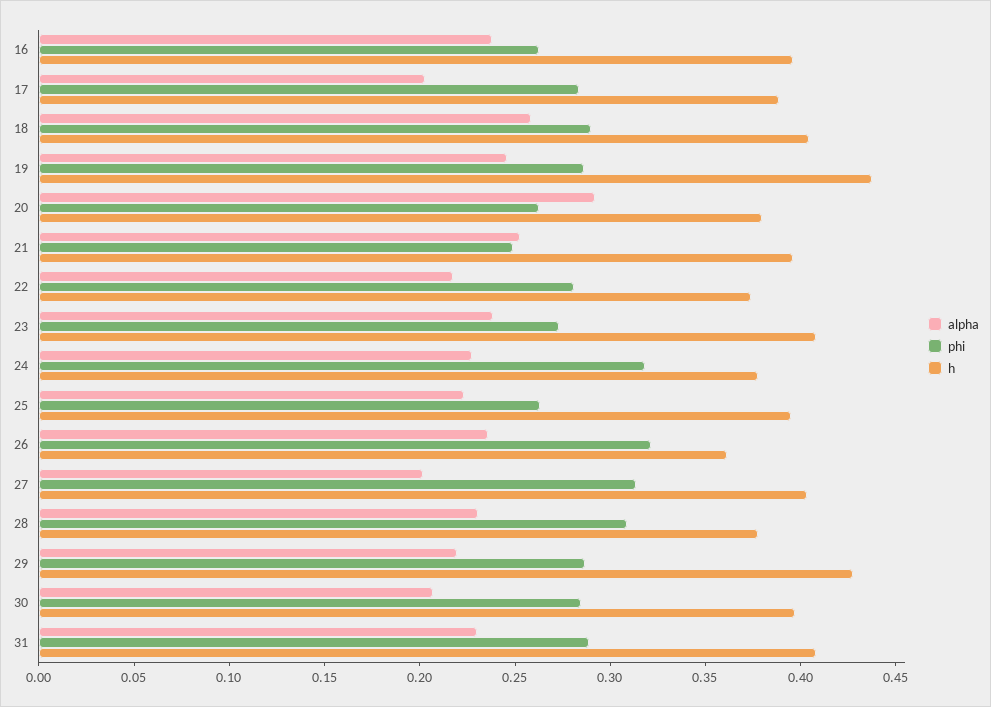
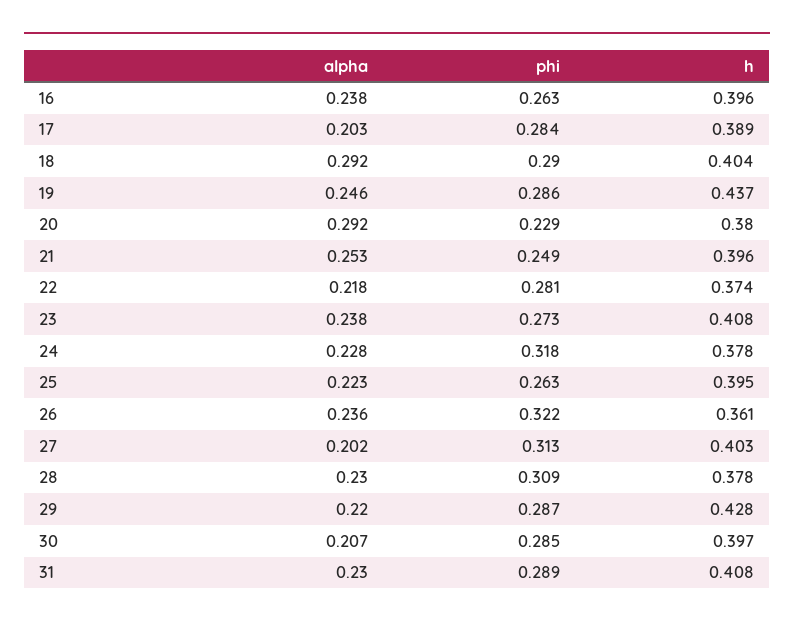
  {
    "alpha": {
      "16": 0.238,
      "17": 0.203,
-     "18": 0.26,
+     "18": 0.292,
      "19": 0.246,
      "20": 0.292,
      "21": 0.253,
      "22": 0.218,
      "23": 0.238,
      "24": 0.228,
      "25": 0.223,
      "26": 0.236,
      "27": 0.202,
      "28": 0.23,
      "29": 0.22,
      "30": 0.207,
      "31": 0.23
    },
    "phi": {
      "16": 0.263,
      "17": 0.284,
      "18": 0.29,
      "19": 0.286,
-     "20": 0.26,
+     "20": 0.229,
      "21": 0.249,
      "22": 0.281,
      "23": 0.273,
      "24": 0.318,
      "25": 0.263,
      "26": 0.322,
      "27": 0.313,
      "28": 0.309,
      "29": 0.287,
      "30": 0.285,
      "31": 0.289
    },
    "h": {
      "16": 0.396,
      "17": 0.389,
      "18": 0.404,
      "19": 0.437,
      "20": 0.38,
      "21": 0.396,
      "22": 0.374,
      "23": 0.408,
      "24": 0.378,
      "25": 0.395,
      "26": 0.361,
      "27": 0.403,
      "28": 0.378,
      "29": 0.428,
      "30": 0.397,
      "31": 0.408
    }
  }

